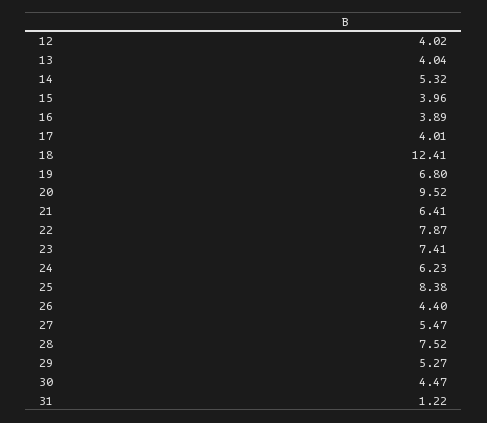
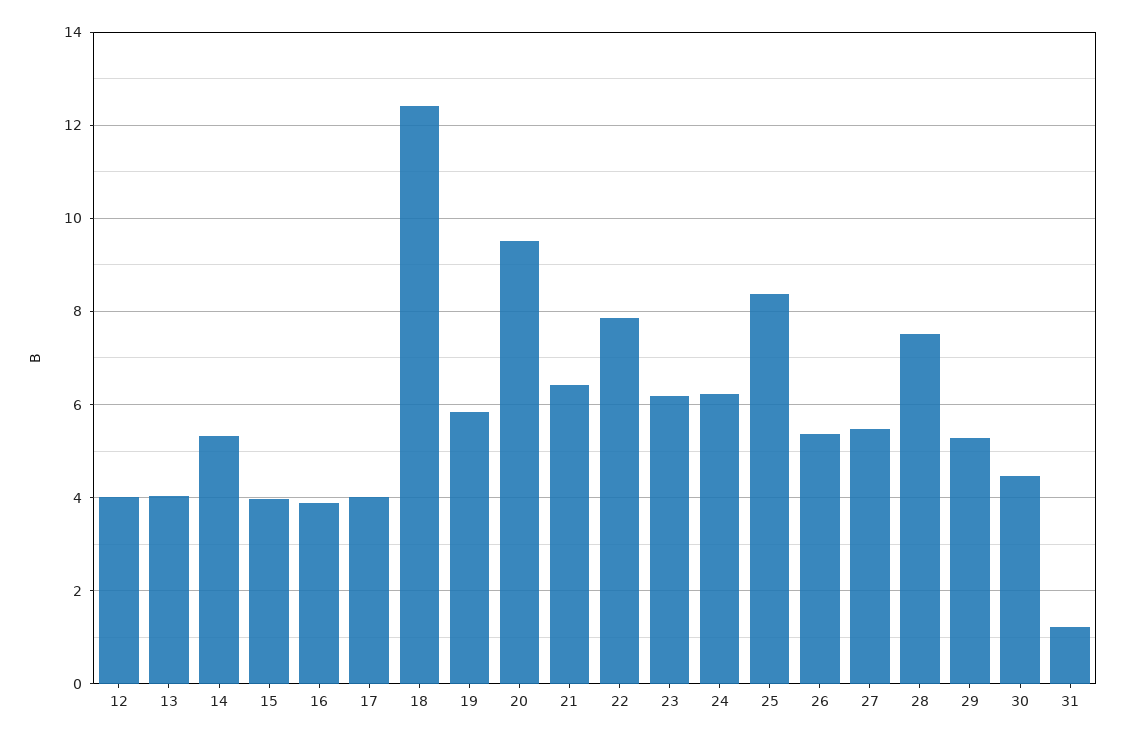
  {
    "12": 4.02,
    "13": 4.04,
    "14": 5.32,
    "15": 3.96,
    "16": 3.89,
    "17": 4.01,
    "18": 12.41,
-   "19": 6.8,
+   "19": 5.8,
    "20": 9.52,
    "21": 6.41,
    "22": 7.87,
-   "23": 7.41,
+   "23": 6.2,
    "24": 6.23,
    "25": 8.38,
-   "26": 4.4,
+   "26": 5.4,
    "27": 5.47,
    "28": 7.52,
    "29": 5.27,
    "30": 4.47,
    "31": 1.22
  }

